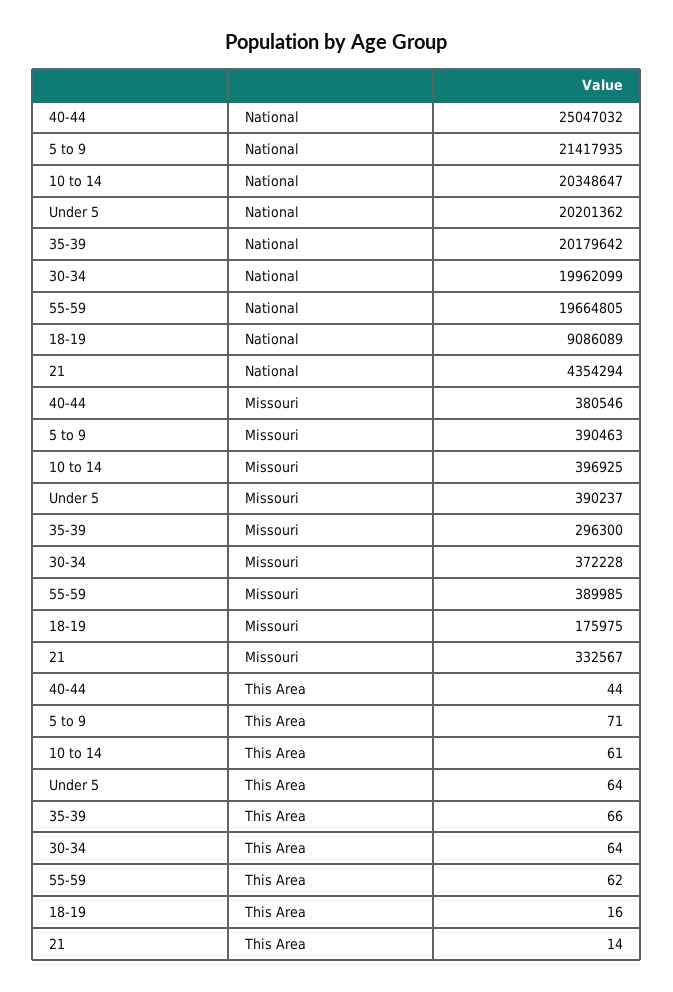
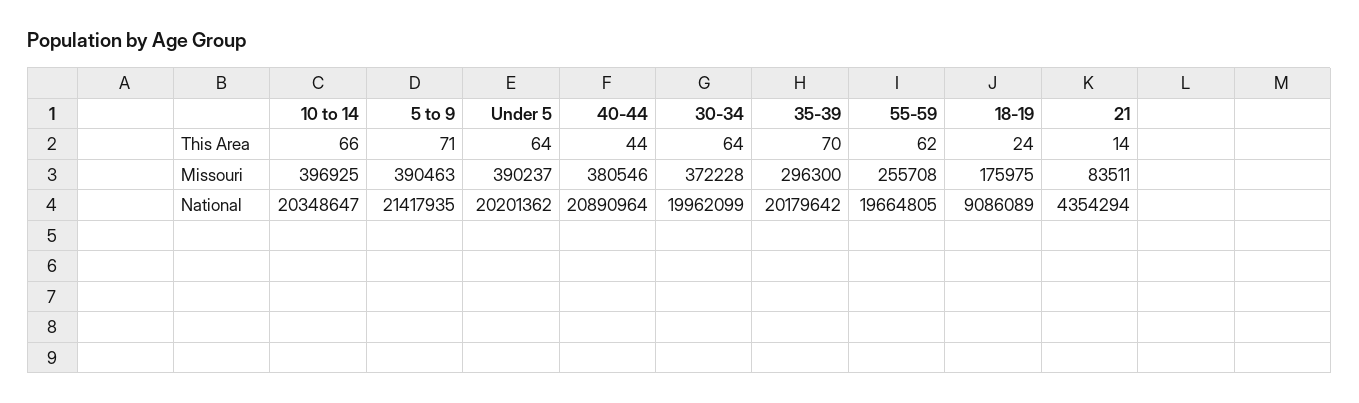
  {
    "40-44": {
-     "National": 25047032,
+     "National": 20890964,
      "Missouri": 380546,
      "This Area": 44
    },
    "5 to 9": {
      "National": 21417935,
      "Missouri": 390463,
      "This Area": 71
    },
    "10 to 14": {
      "National": 20348647,
      "Missouri": 396925,
-     "This Area": 61
+     "This Area": 66
    },
    "Under 5": {
      "National": 20201362,
      "Missouri": 390237,
      "This Area": 64
    },
    "35-39": {
      "National": 20179642,
      "Missouri": 296300,
-     "This Area": 66
+     "This Area": 70
    },
    "30-34": {
      "National": 19962099,
      "Missouri": 372228,
      "This Area": 64
    },
    "55-59": {
      "National": 19664805,
-     "Missouri": 389985,
+     "Missouri": 255708,
      "This Area": 62
    },
    "18-19": {
      "National": 9086089,
      "Missouri": 175975,
-     "This Area": 16
+     "This Area": 24
    },
    "21": {
      "National": 4354294,
-     "Missouri": 332567,
+     "Missouri": 83511,
      "This Area": 14
    }
  }

